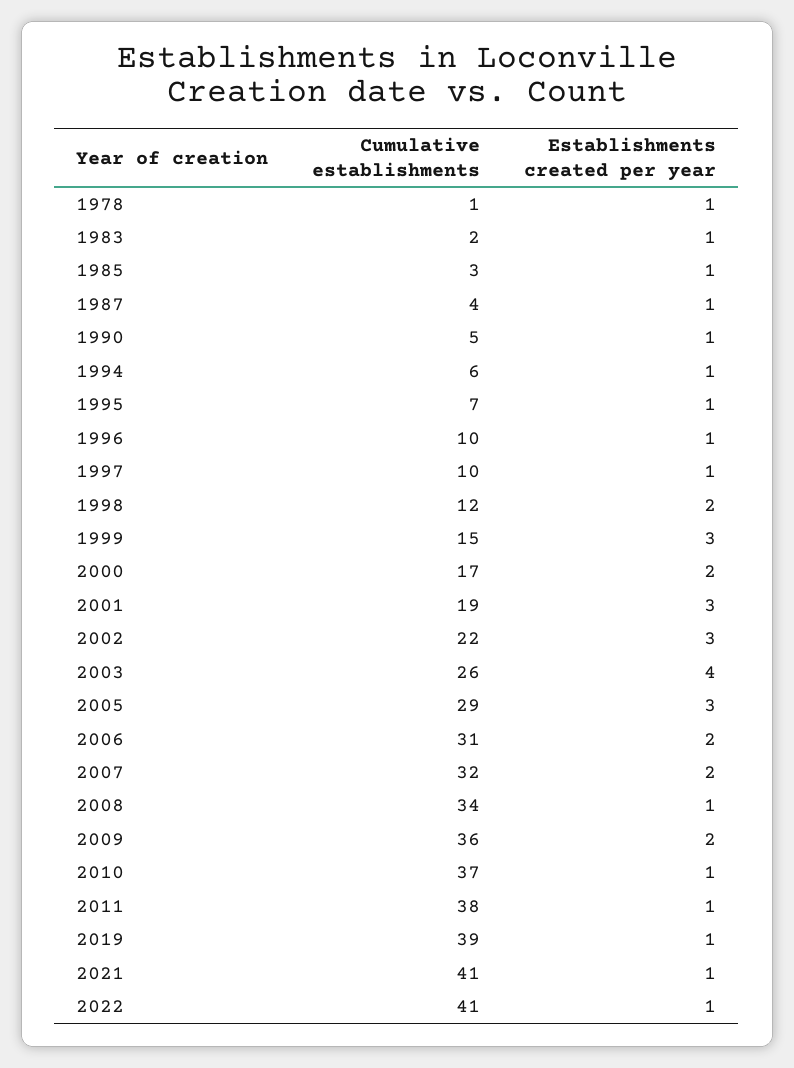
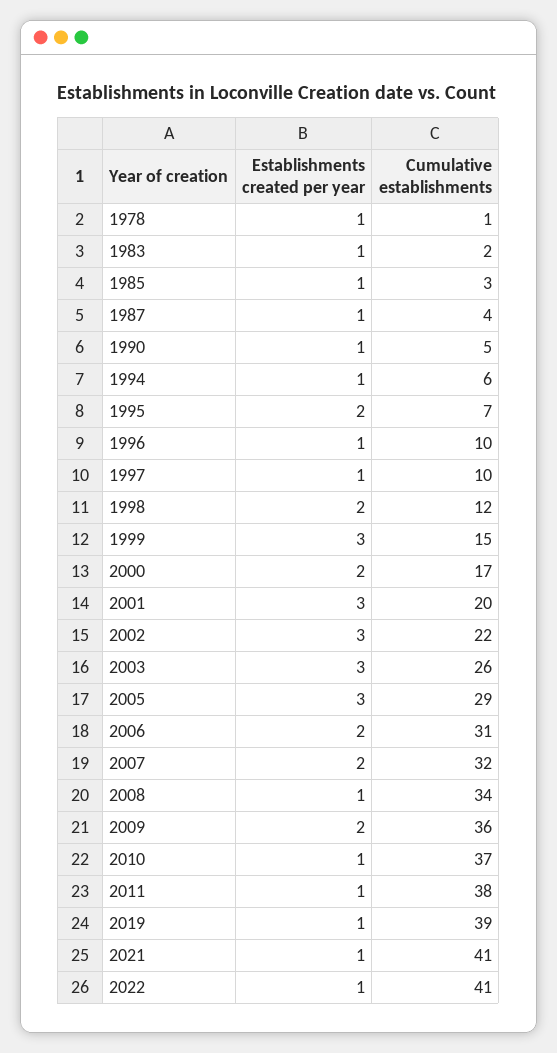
  {
    "Cumulative establishments": {
      "1978": 1,
      "1983": 2,
      "1985": 3,
      "1987": 4,
      "1990": 5,
      "1994": 6,
      "1995": 7,
      "1996": 10,
      "1997": 10,
      "1998": 12,
      "1999": 15,
      "2000": 17,
-     "2001": 19,
+     "2001": 20,
      "2002": 22,
      "2003": 26,
      "2005": 29,
      "2006": 31,
      "2007": 32,
      "2008": 34,
      "2009": 36,
      "2010": 37,
      "2011": 38,
      "2019": 39,
      "2021": 41,
      "2022": 41
    },
    "Establishments created per year": {
      "1978": 1,
      "1983": 1,
      "1985": 1,
      "1987": 1,
      "1990": 1,
      "1994": 1,
-     "1995": 1,
+     "1995": 2,
      "1996": 1,
      "1997": 1,
      "1998": 2,
      "1999": 3,
      "2000": 2,
      "2001": 3,
      "2002": 3,
-     "2003": 4,
+     "2003": 3,
      "2005": 3,
      "2006": 2,
      "2007": 2,
      "2008": 1,
      "2009": 2,
      "2010": 1,
      "2011": 1,
      "2019": 1,
      "2021": 1,
      "2022": 1
    }
  }

